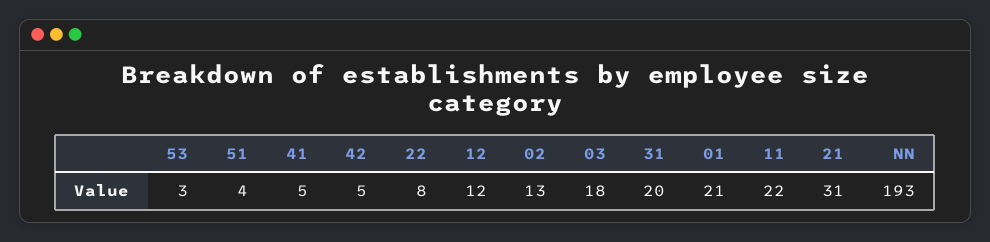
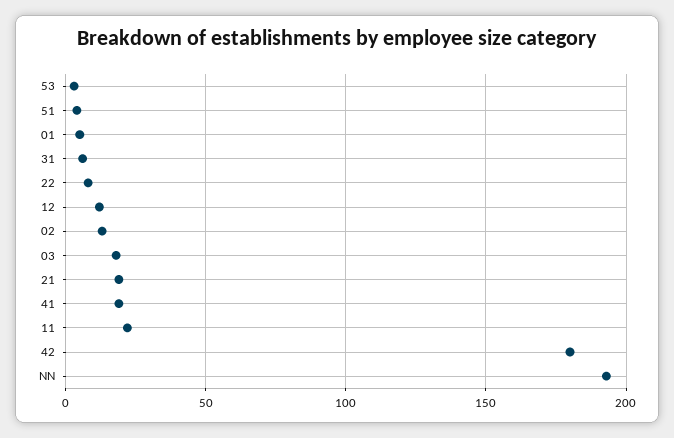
  {
    "53": 3,
    "51": 4,
-   "41": 5,
+   "41": 20,
-   "42": 5,
+   "42": 180,
    "22": 8,
    "12": 12,
    "02": 13,
    "03": 18,
-   "31": 20,
+   "31": 5,
-   "01": 21,
+   "01": 5,
    "11": 22,
-   "21": 31,
+   "21": 20,
    "NN": 193
  }

